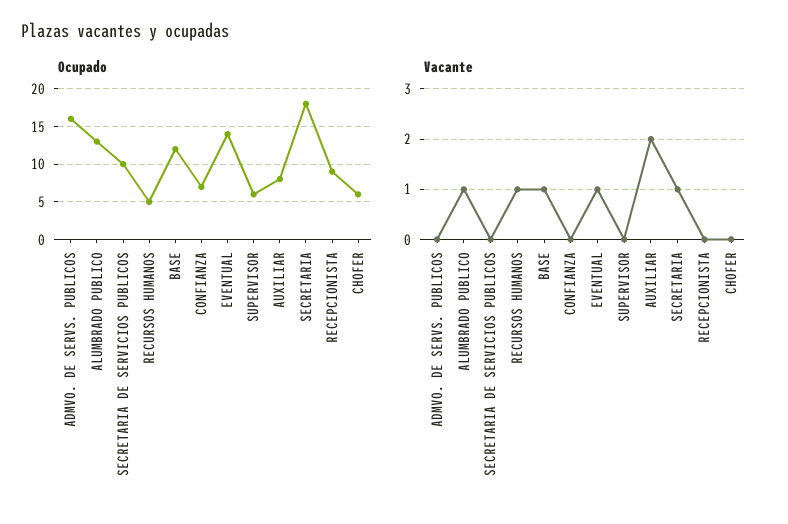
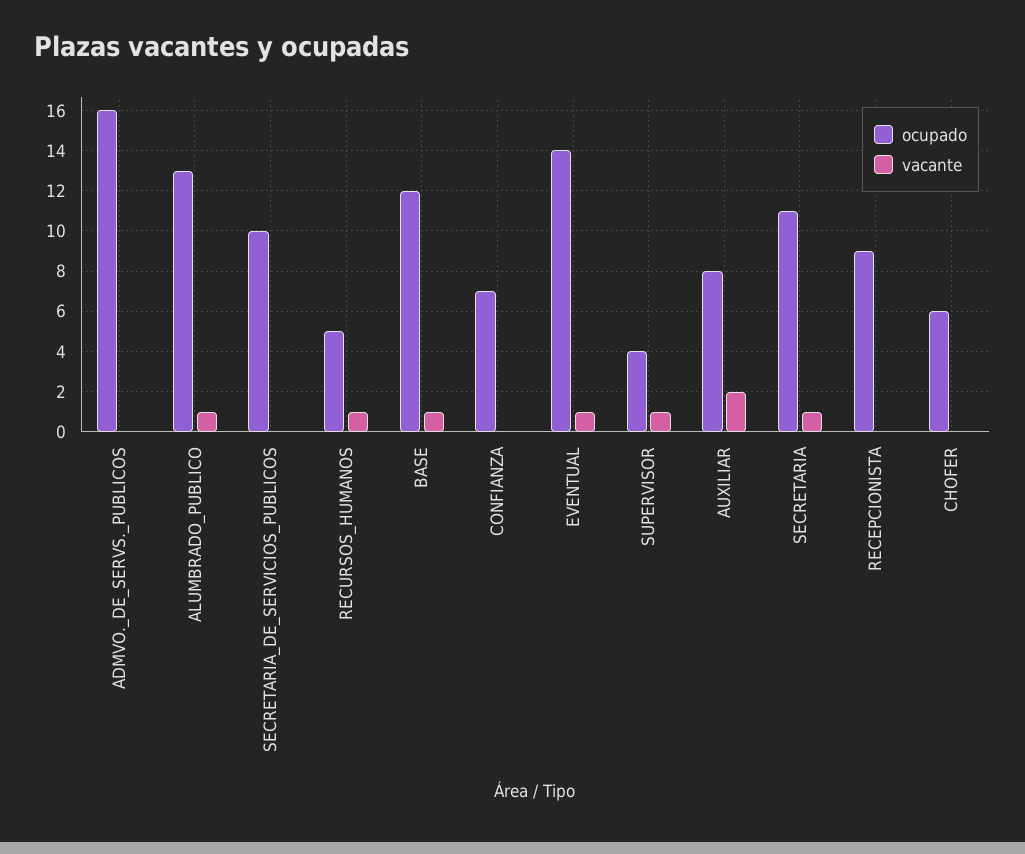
  {
    "Ocupado": {
      "ADMVO. DE SERVS. PUBLICOS": 16,
      "ALUMBRADO PUBLICO": 13,
      "SECRETARIA DE SERVICIOS PUBLICOS": 10,
      "RECURSOS HUMANOS": 5,
      "BASE": 12,
      "CONFIANZA": 7,
      "EVENTUAL": 14,
-     "SUPERVISOR": 6,
+     "SUPERVISOR": 4,
      "AUXILIAR": 8,
-     "SECRETARIA": 18,
+     "SECRETARIA": 11,
      "RECEPCIONISTA": 9,
      "CHOFER": 6
    },
    "Vacante": {
      "ADMVO. DE SERVS. PUBLICOS": 0,
      "ALUMBRADO PUBLICO": 1,
      "SECRETARIA DE SERVICIOS PUBLICOS": 0,
      "RECURSOS HUMANOS": 1,
      "BASE": 1,
      "CONFIANZA": 0,
      "EVENTUAL": 1,
-     "SUPERVISOR": 0,
+     "SUPERVISOR": 1,
      "AUXILIAR": 2,
      "SECRETARIA": 1,
      "RECEPCIONISTA": 0,
      "CHOFER": 0
    }
  }

